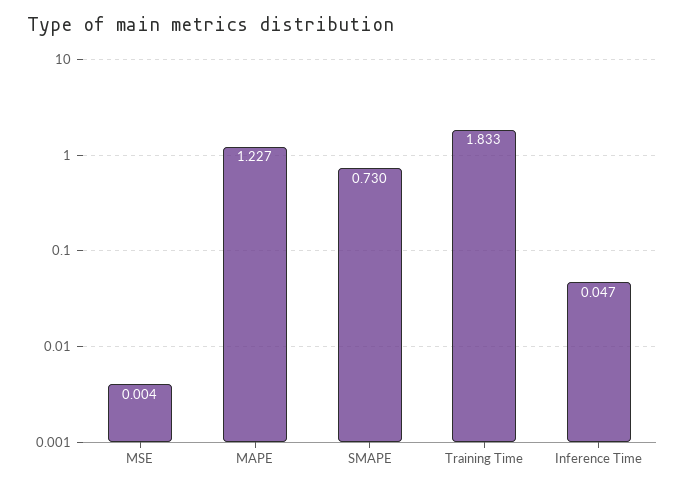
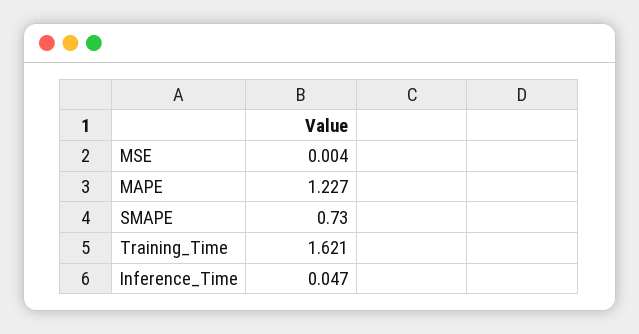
  {
    "MSE": 0.004,
    "MAPE": 1.227,
    "SMAPE": 0.73,
-   "Training Time": 1.833,
+   "Training Time": 1.621,
    "Inference Time": 0.047
  }

